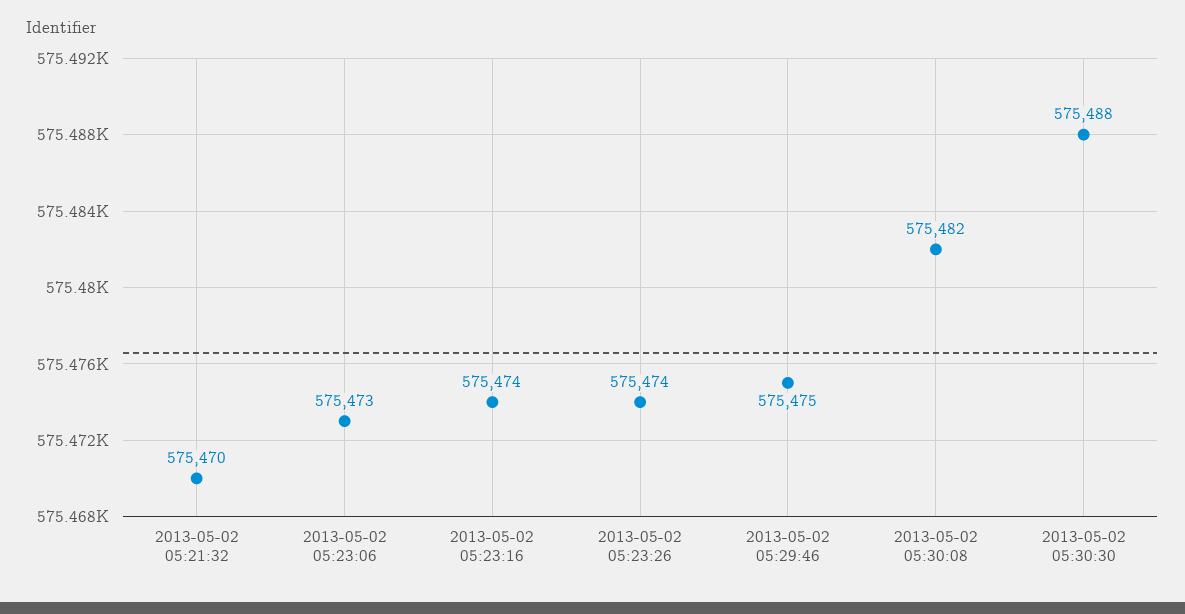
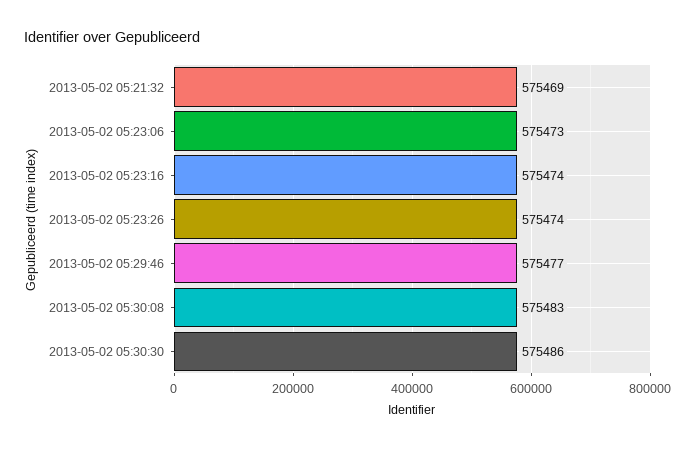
  {
-   "2013-05-02 05:21:32": 575470,
+   "2013-05-02 05:21:32": 575469,
    "2013-05-02 05:23:06": 575473,
    "2013-05-02 05:23:16": 575474,
    "2013-05-02 05:23:26": 575474,
-   "2013-05-02 05:29:46": 575475,
+   "2013-05-02 05:29:46": 575477,
-   "2013-05-02 05:30:08": 575482,
+   "2013-05-02 05:30:08": 575483,
-   "2013-05-02 05:30:30": 575488
+   "2013-05-02 05:30:30": 575486
  }

